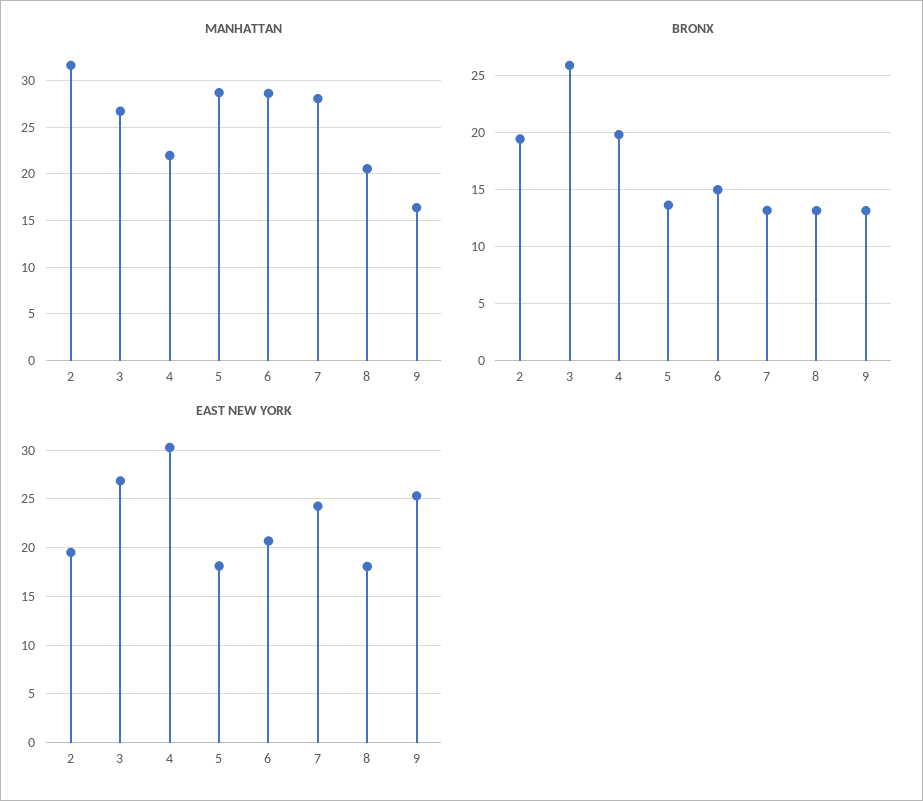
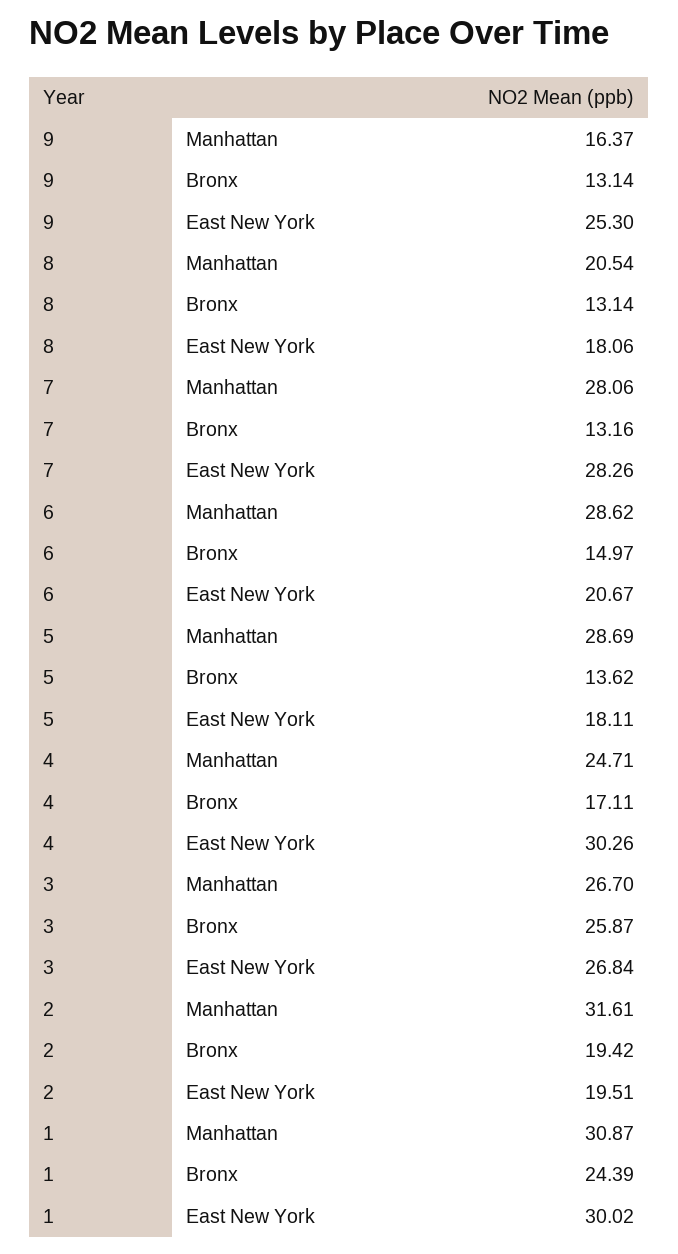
  {
    "MANHATTAN": {
      "2": 31.61,
      "3": 26.7,
-     "4": 22,
+     "4": 24.71,
      "5": 28.69,
      "6": 28.62,
      "7": 28.06,
      "8": 20.54,
-     "9": 16.37
+     "9": 16.37,
+     "1": 30.87
    },
    "BRONX": {
      "2": 19.42,
      "3": 25.87,
-     "4": 20,
+     "4": 17.11,
      "5": 13.62,
      "6": 14.97,
      "7": 13.16,
      "8": 13.14,
-     "9": 13.14
+     "9": 13.14,
+     "1": 24.39
    },
    "EAST NEW YORK": {
      "2": 19.51,
      "3": 26.84,
      "4": 30.26,
      "5": 18.11,
      "6": 20.67,
-     "7": 24,
+     "7": 28.26,
      "8": 18.06,
-     "9": 25.3
+     "9": 25.3,
+     "1": 30.02
    }
  }

